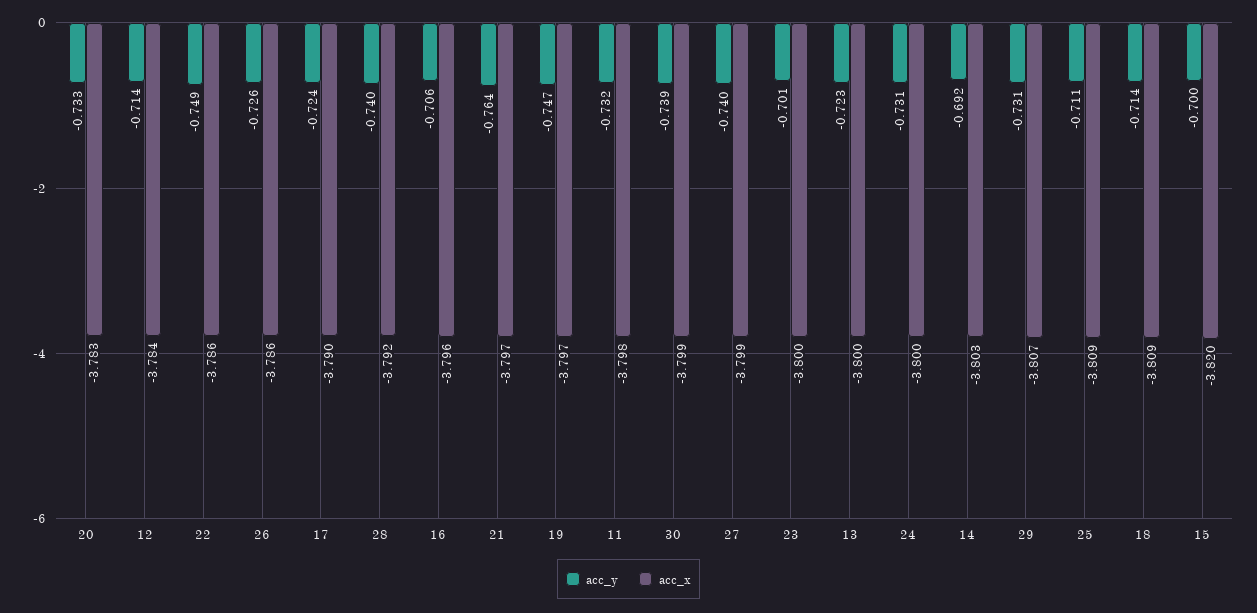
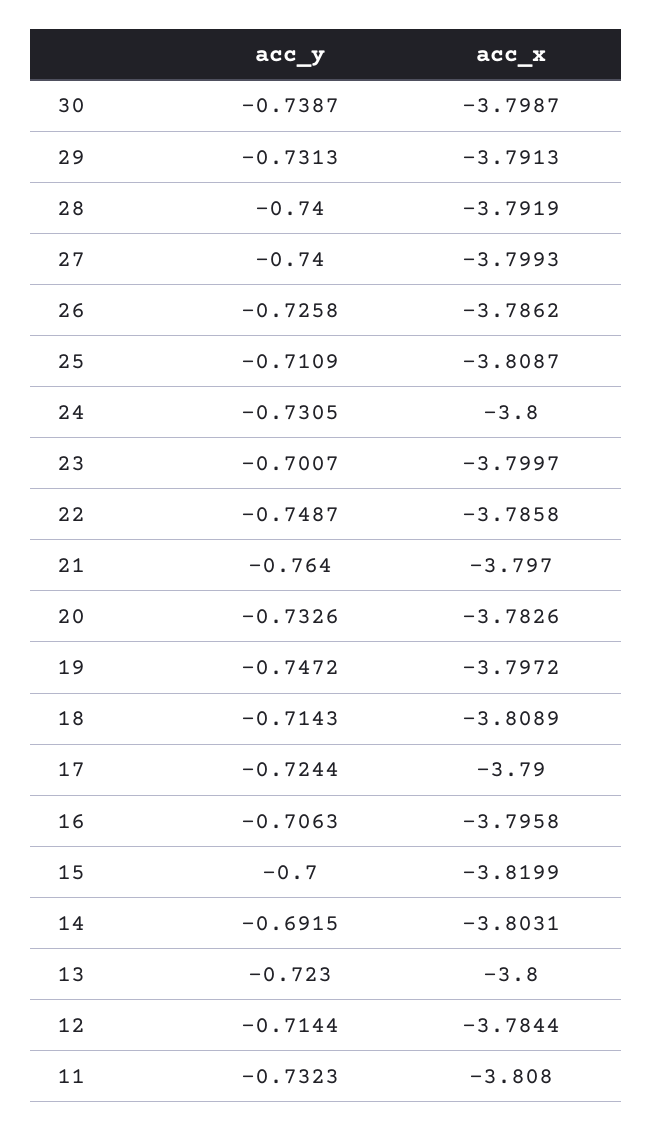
  {
    "acc_y": {
      "20": -0.7326,
      "12": -0.7144,
      "22": -0.7487,
      "26": -0.7258,
      "17": -0.7244,
      "28": -0.74,
      "16": -0.7063,
      "21": -0.764,
      "19": -0.7472,
      "11": -0.7323,
      "30": -0.7387,
      "27": -0.74,
      "23": -0.7007,
      "13": -0.723,
      "24": -0.7305,
      "14": -0.6915,
      "29": -0.7313,
      "25": -0.7109,
      "18": -0.7143,
      "15": -0.7
    },
    "acc_x": {
      "20": -3.7826,
      "12": -3.7844,
      "22": -3.7858,
      "26": -3.7862,
      "17": -3.79,
      "28": -3.7919,
      "16": -3.7958,
      "21": -3.797,
      "19": -3.7972,
-     "11": -3.798,
+     "11": -3.808,
      "30": -3.7987,
      "27": -3.7993,
      "23": -3.7997,
      "13": -3.8,
      "24": -3.8,
      "14": -3.8031,
-     "29": -3.807,
+     "29": -3.7913,
      "25": -3.8087,
      "18": -3.8089,
      "15": -3.8199
    }
  }

